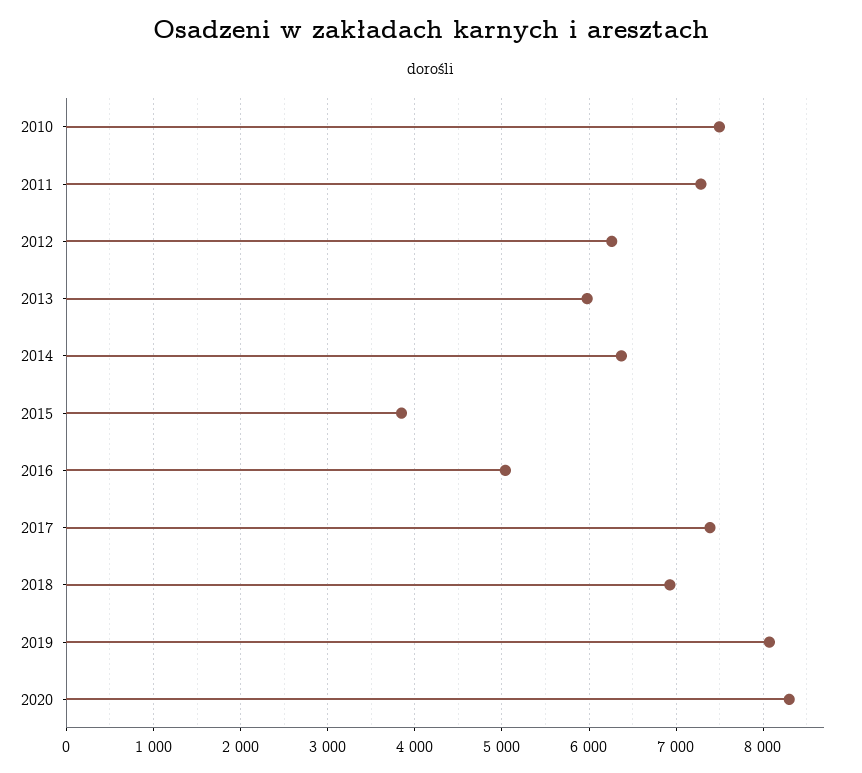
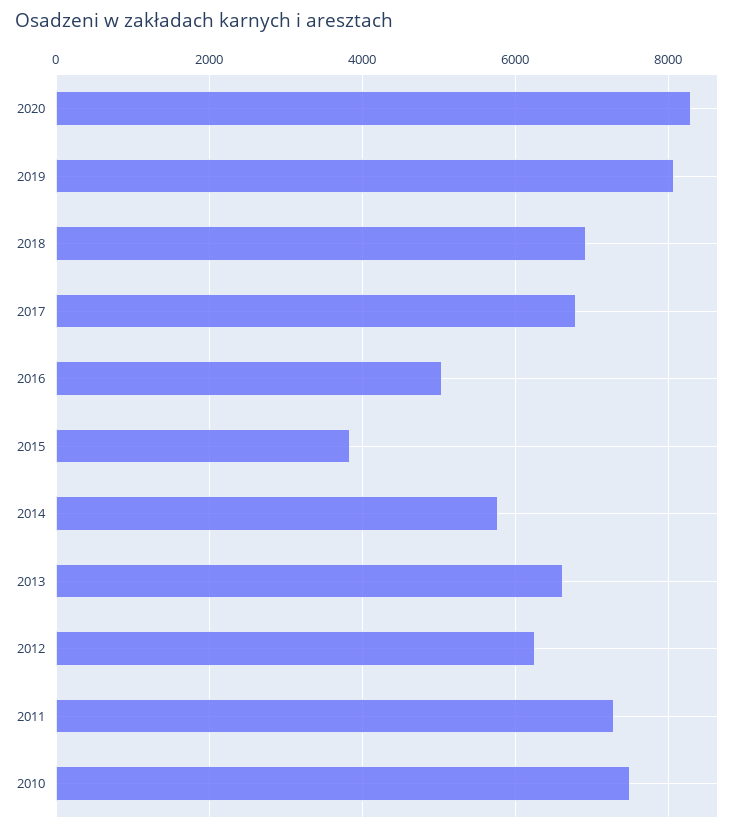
  {
    "2010": 7500,
    "2011": 7300,
    "2012": 6300,
-   "2013": 6000,
+   "2013": 6600,
-   "2014": 6400,
+   "2014": 5800,
    "2015": 3800,
    "2016": 5000,
-   "2017": 7400,
+   "2017": 6800,
    "2018": 6900,
    "2019": 8100,
    "2020": 8300
  }

